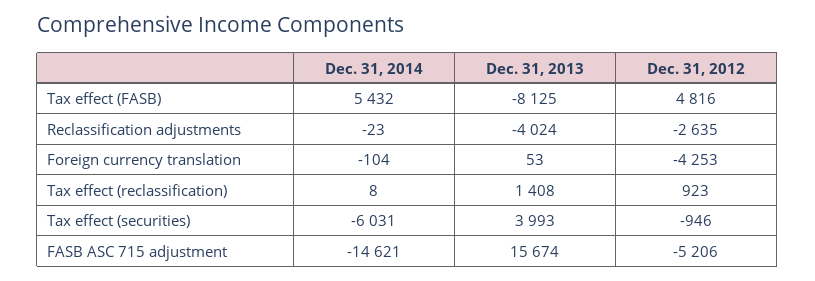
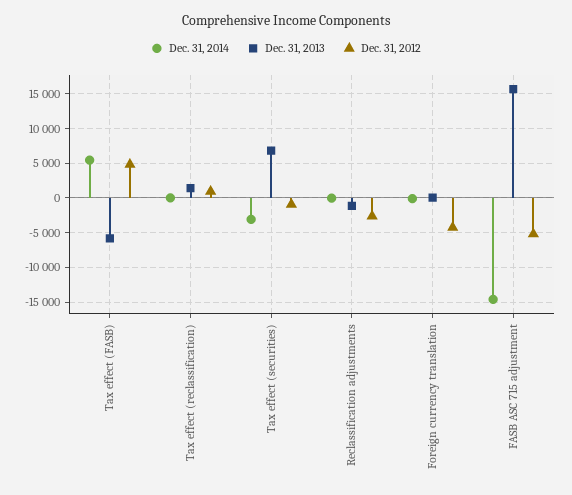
  {
    "Dec. 31, 2014": {
      "Tax effect (FASB)": 5432,
      "Reclassification adjustments": -23,
      "Foreign currency translation": -104,
      "Tax effect (reclassification)": 8,
-     "Tax effect (securities)": -6031,
+     "Tax effect (securities)": -3000,
      "FASB ASC 715 adjustment": -14621
    },
    "Dec. 31, 2013": {
-     "Tax effect (FASB)": -8125,
+     "Tax effect (FASB)": -6000,
-     "Reclassification adjustments": -4024,
+     "Reclassification adjustments": -1000,
      "Foreign currency translation": 53,
      "Tax effect (reclassification)": 1408,
-     "Tax effect (securities)": 3993,
+     "Tax effect (securities)": 7000,
      "FASB ASC 715 adjustment": 15674
    },
    "Dec. 31, 2012": {
      "Tax effect (FASB)": 4816,
      "Reclassification adjustments": -2635,
      "Foreign currency translation": -4253,
      "Tax effect (reclassification)": 923,
      "Tax effect (securities)": -946,
      "FASB ASC 715 adjustment": -5206
    }
  }

